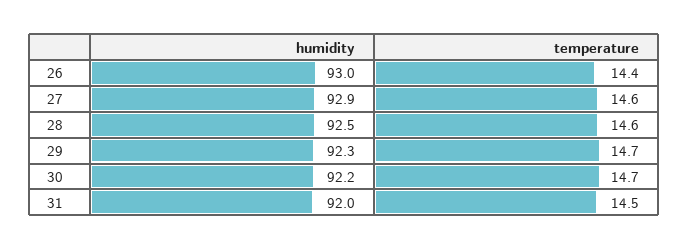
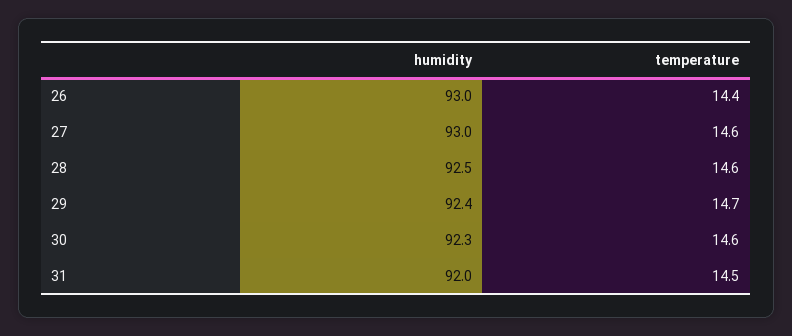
  {
    "humidity": {
      "26": 93,
-     "27": 92.9,
+     "27": 93,
      "28": 92.5,
-     "29": 92.3,
+     "29": 92.4,
-     "30": 92.2,
+     "30": 92.3,
      "31": 92
    },
    "temperature": {
      "26": 14.4,
      "27": 14.6,
      "28": 14.6,
      "29": 14.7,
-     "30": 14.7,
+     "30": 14.6,
      "31": 14.5
    }
  }

